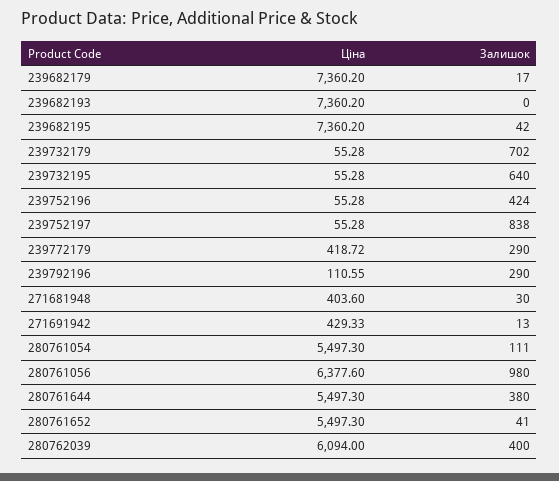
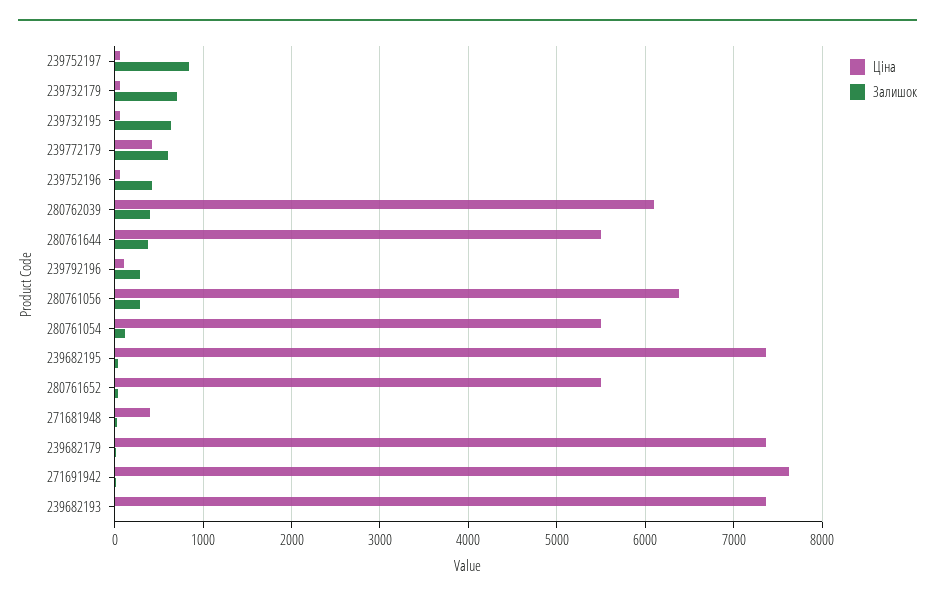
  {
    "Ціна": {
      "239682179": 7360.2,
      "239682193": 7360.2,
      "239682195": 7360.2,
      "239732179": 55.28,
      "239732195": 55.28,
      "239752196": 55.28,
      "239752197": 55.28,
      "239772179": 418.72,
      "239792196": 110.55,
      "271681948": 403.6,
-     "271691942": 429.33,
+     "271691942": 7600,
      "280761054": 5497.3,
      "280761056": 6377.6,
      "280761644": 5497.3,
      "280761652": 5497.3,
      "280762039": 6094
    },
    "Залишок": {
      "239682179": 17,
      "239682193": 0,
      "239682195": 42,
      "239732179": 702,
      "239732195": 640,
      "239752196": 424,
      "239752197": 838,
-     "239772179": 290,
+     "239772179": 600,
      "239792196": 290,
      "271681948": 30,
      "271691942": 13,
      "280761054": 111,
-     "280761056": 980,
+     "280761056": 300,
      "280761644": 380,
      "280761652": 41,
      "280762039": 400
    }
  }

